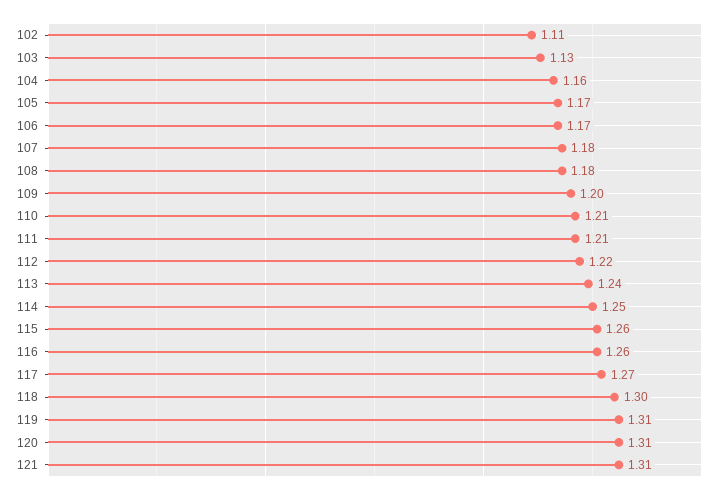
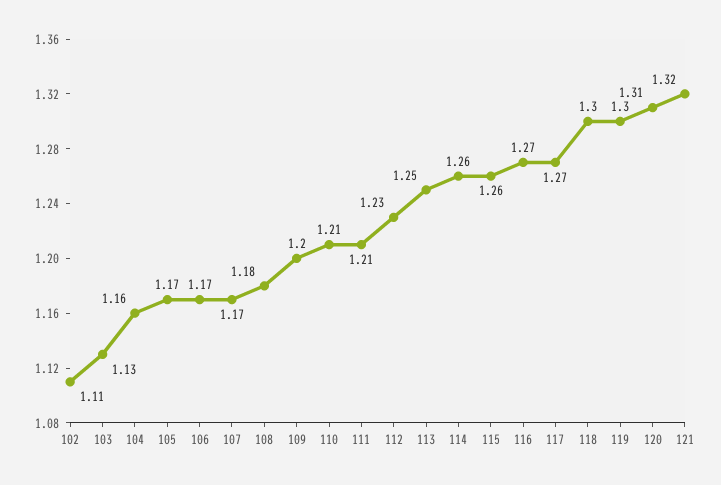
  {
    "102": 1.11,
    "103": 1.13,
    "104": 1.16,
    "105": 1.17,
    "106": 1.17,
-   "107": 1.18,
+   "107": 1.17,
    "108": 1.18,
    "109": 1.2,
    "110": 1.21,
    "111": 1.21,
-   "112": 1.22,
+   "112": 1.23,
-   "113": 1.24,
+   "113": 1.25,
-   "114": 1.25,
+   "114": 1.26,
    "115": 1.26,
-   "116": 1.26,
+   "116": 1.27,
    "117": 1.27,
    "118": 1.3,
-   "119": 1.31,
+   "119": 1.3,
    "120": 1.31,
-   "121": 1.31
+   "121": 1.32
  }

